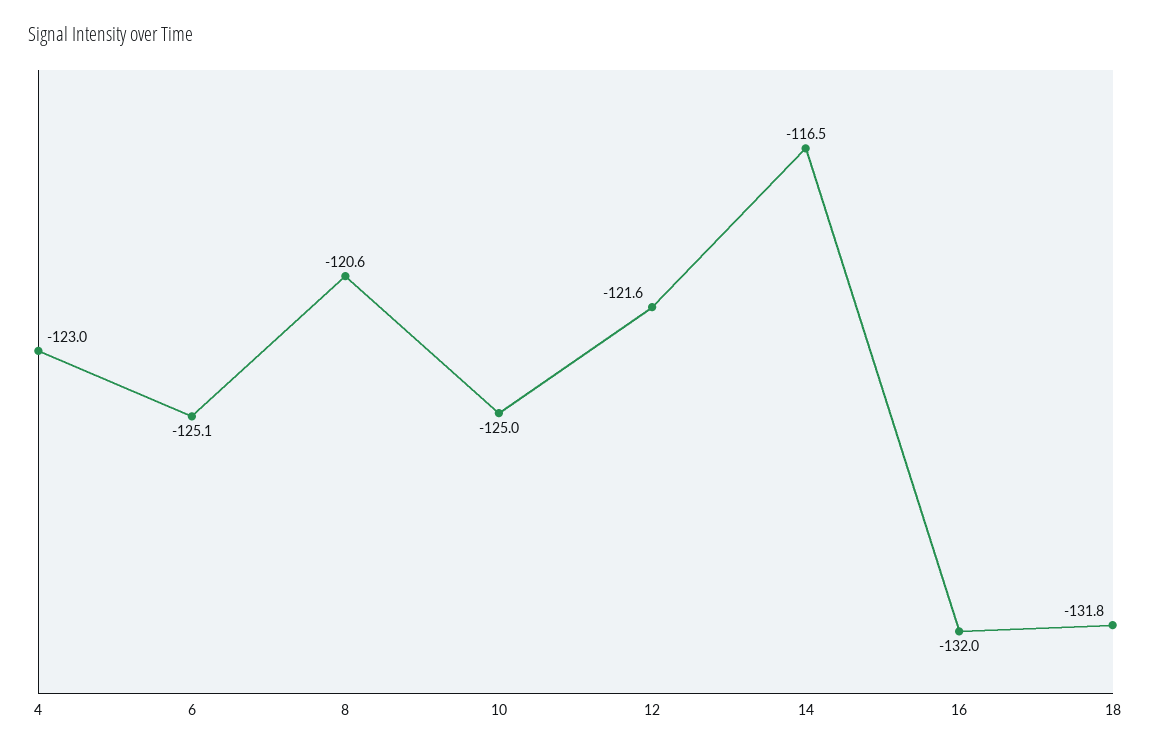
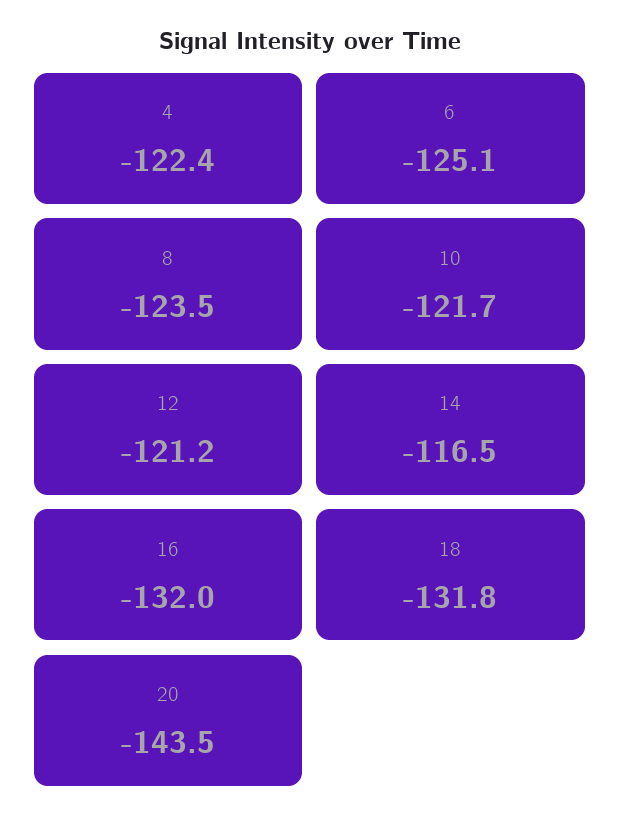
  {
-   "4": -123,
+   "4": -122.4,
    "6": -125.1,
-   "8": -120.6,
+   "8": -123.5,
-   "10": -125,
+   "10": -121.7,
-   "12": -121.6,
+   "12": -121.2,
    "14": -116.5,
    "16": -132,
-   "18": -131.8
+   "18": -131.8,
+   "20": -143.5
  }

